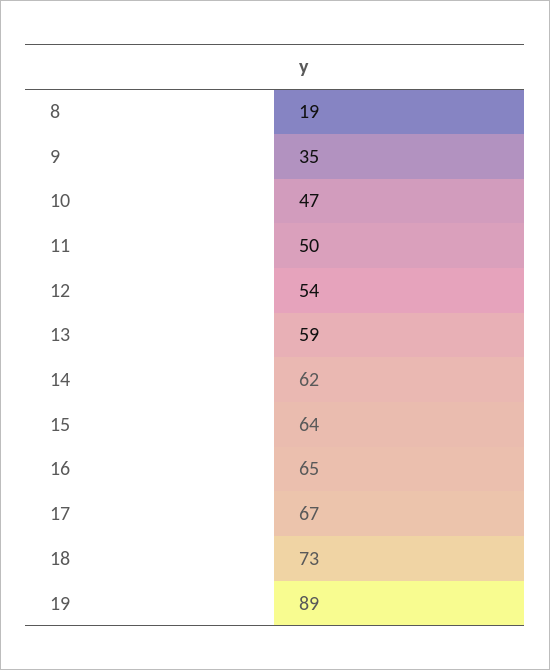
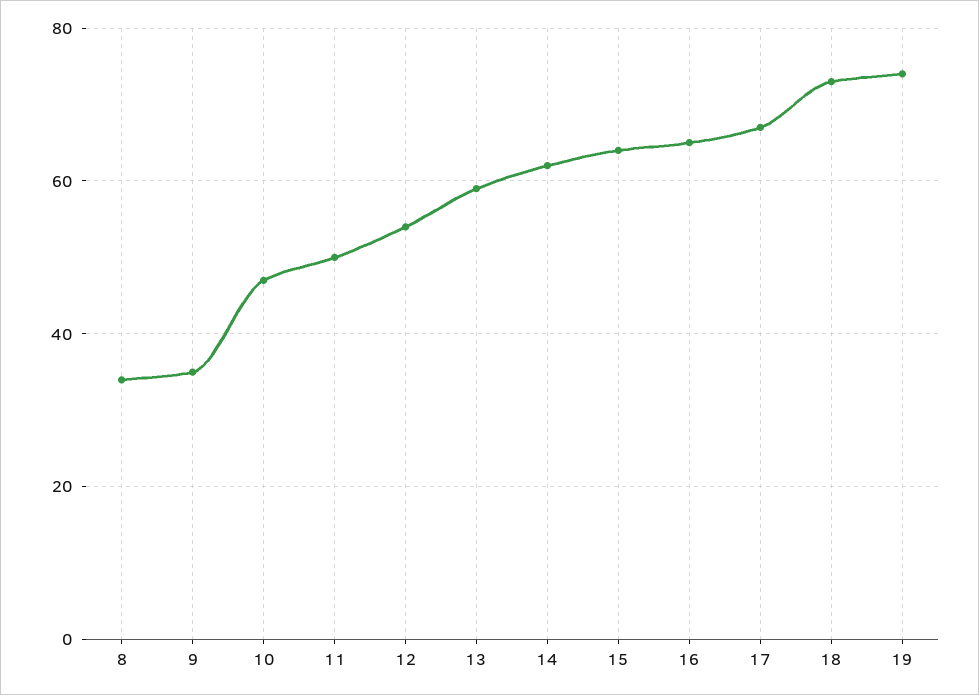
  {
-   "8": 19,
+   "8": 35,
    "9": 35,
    "10": 47,
    "11": 50,
    "12": 54,
    "13": 59,
    "14": 62,
    "15": 64,
    "16": 65,
    "17": 67,
    "18": 73,
-   "19": 89
+   "19": 75
  }

